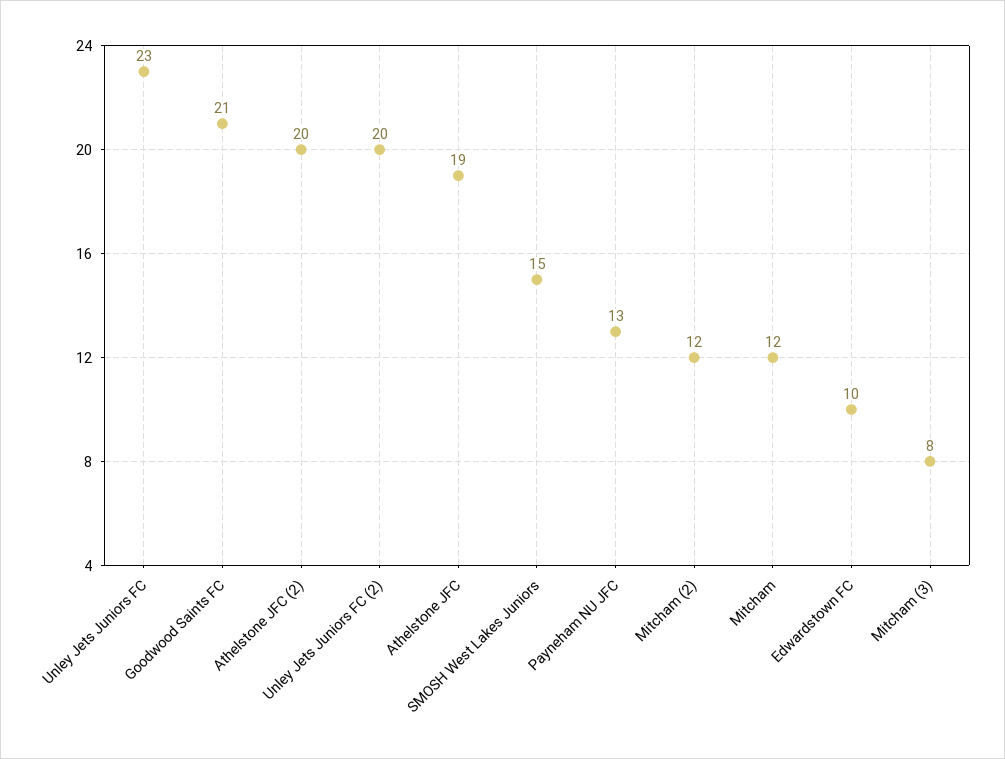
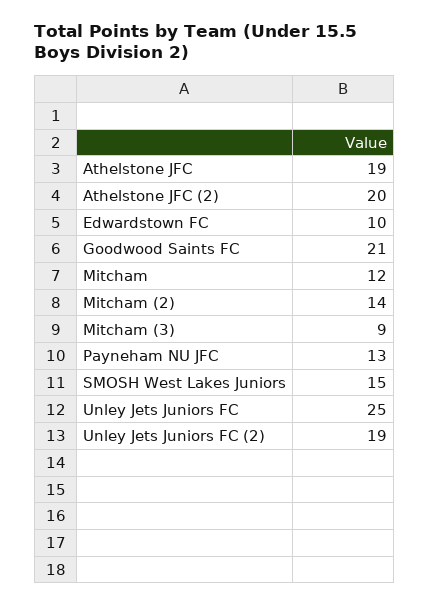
  {
-   "Unley Jets Juniors FC": 23,
+   "Unley Jets Juniors FC": 25,
    "Goodwood Saints FC": 21,
    "Athelstone JFC (2)": 20,
-   "Unley Jets Juniors FC (2)": 20,
+   "Unley Jets Juniors FC (2)": 19,
    "Athelstone JFC": 19,
    "SMOSH West Lakes Juniors": 15,
    "Payneham NU JFC": 13,
-   "Mitcham (2)": 12,
+   "Mitcham (2)": 14,
    "Mitcham": 12,
    "Edwardstown FC": 10,
-   "Mitcham (3)": 8
+   "Mitcham (3)": 9
  }

